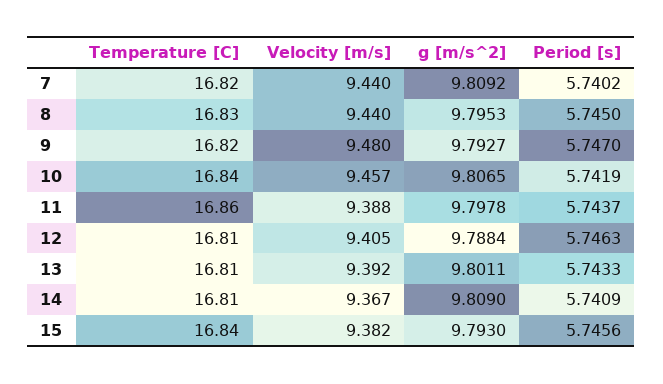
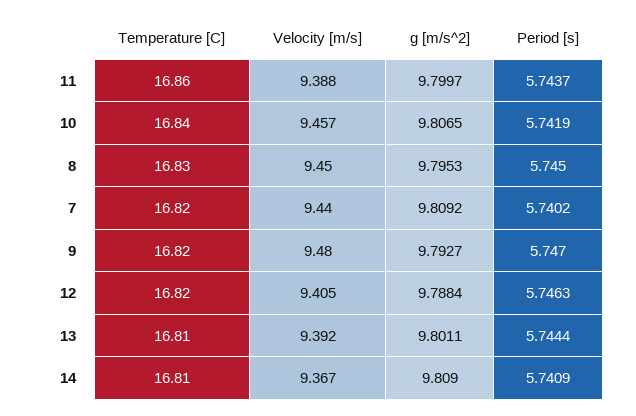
  {
    "Temperature [C]": {
      "7": 16.82,
      "8": 16.83,
      "9": 16.82,
      "10": 16.84,
      "11": 16.86,
-     "12": 16.81,
+     "12": 16.82,
      "13": 16.81,
-     "14": 16.81,
+     "14": 16.81
-     "15": 16.84
    },
    "Velocity [m/s]": {
      "7": 9.44,
-     "8": 9.44,
+     "8": 9.45,
      "9": 9.48,
      "10": 9.457,
      "11": 9.388,
      "12": 9.405,
      "13": 9.392,
-     "14": 9.367,
+     "14": 9.367
-     "15": 9.382
    },
    "g [m/s^2]": {
      "7": 9.8092,
      "8": 9.7953,
      "9": 9.7927,
      "10": 9.8065,
-     "11": 9.7978,
+     "11": 9.7997,
      "12": 9.7884,
      "13": 9.8011,
-     "14": 9.809,
+     "14": 9.809
-     "15": 9.793
    },
    "Period [s]": {
      "7": 5.7402,
      "8": 5.745,
      "9": 5.747,
      "10": 5.7419,
      "11": 5.7437,
      "12": 5.7463,
-     "13": 5.7433,
+     "13": 5.7444,
-     "14": 5.7409,
+     "14": 5.7409
-     "15": 5.7456
    }
  }

